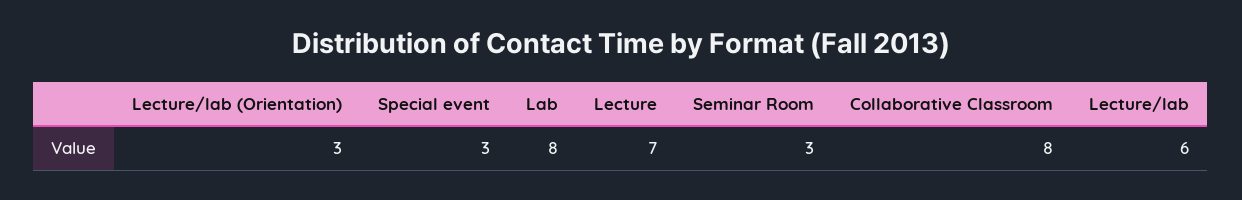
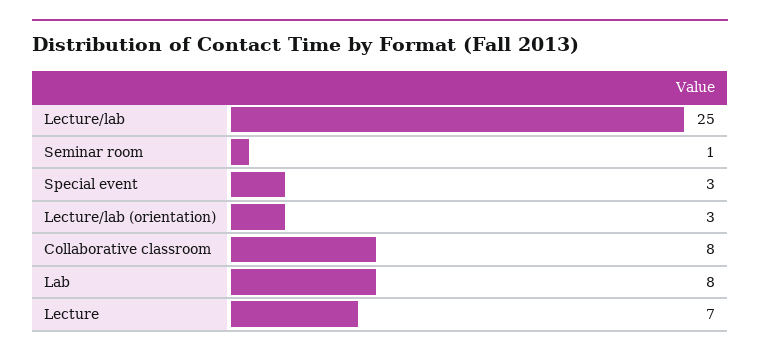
  {
    "Lecture/lab (Orientation)": 3,
    "Special event": 3,
    "Lab": 8,
    "Lecture": 7,
-   "Seminar Room": 3,
+   "Seminar Room": 1,
    "Collaborative Classroom": 8,
-   "Lecture/lab": 6
+   "Lecture/lab": 25
  }

